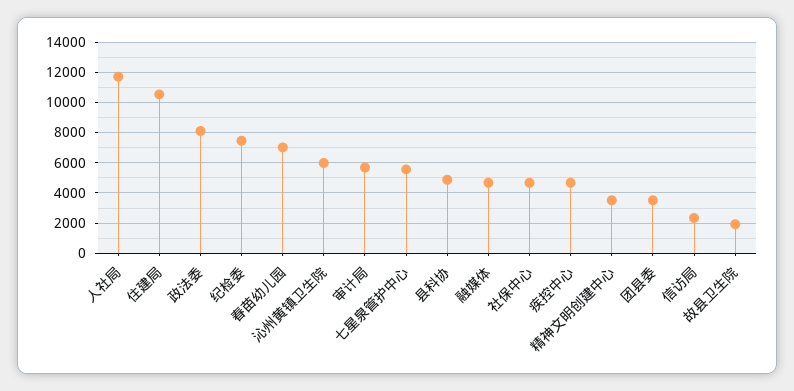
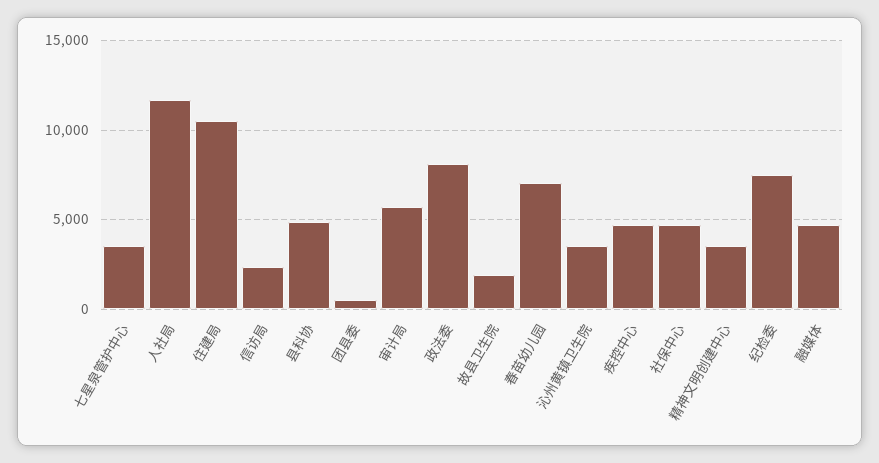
  {
    "人社局": 11500,
    "住建局": 10500,
    "政法委": 8000,
    "纪检委": 7500,
    "春苗幼儿园": 7000,
-   "沁州黄镇卫生院": 6000,
+   "沁州黄镇卫生院": 3500,
    "审计局": 5500,
-   "七星泉管护中心": 5500,
+   "七星泉管护中心": 3500,
    "县科协": 5000,
    "融媒体": 4500,
    "社保中心": 4500,
    "疾控中心": 4500,
    "精神文明创建中心": 3500,
-   "团县委": 3500,
+   "团县委": 500,
    "信访局": 2500,
    "故县卫生院": 2000
  }

